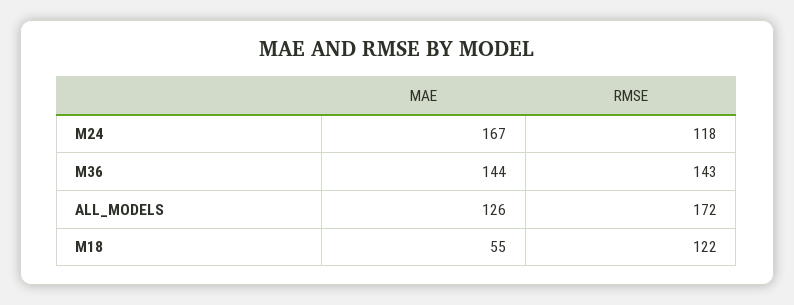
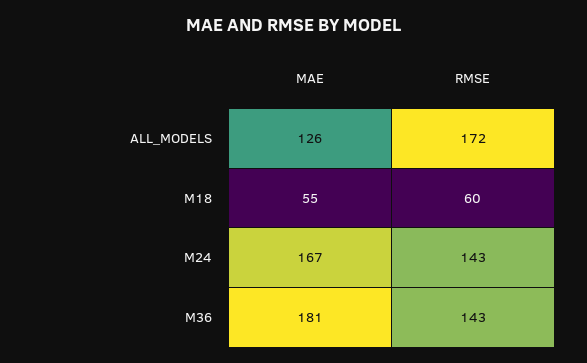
  {
    "MAE": {
      "M24": 167,
-     "M36": 144,
+     "M36": 181,
      "ALL_MODELS": 126,
      "M18": 55
    },
    "RMSE": {
-     "M24": 118,
+     "M24": 143,
      "M36": 143,
      "ALL_MODELS": 172,
-     "M18": 122
+     "M18": 60
    }
  }

